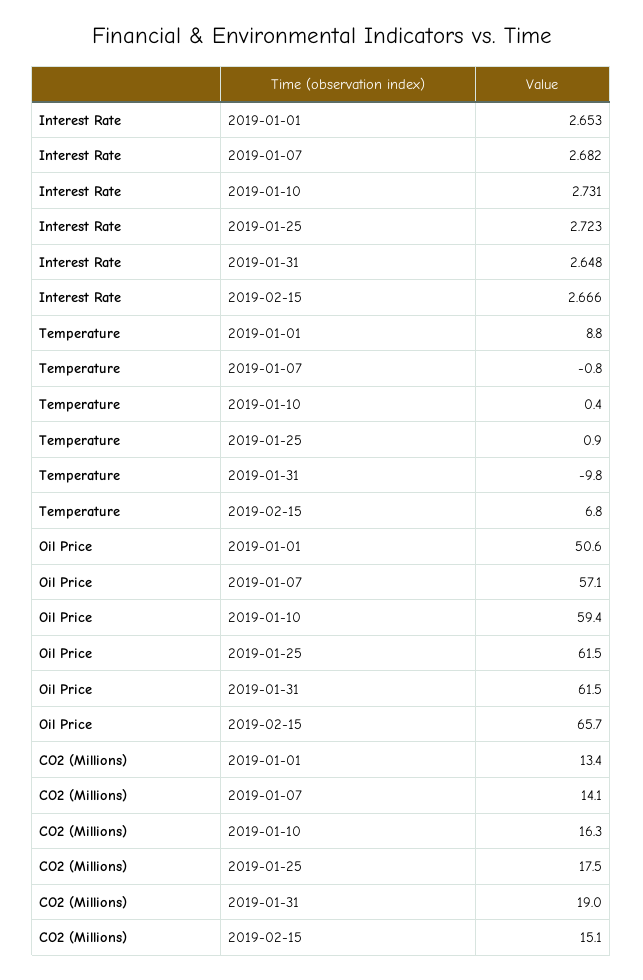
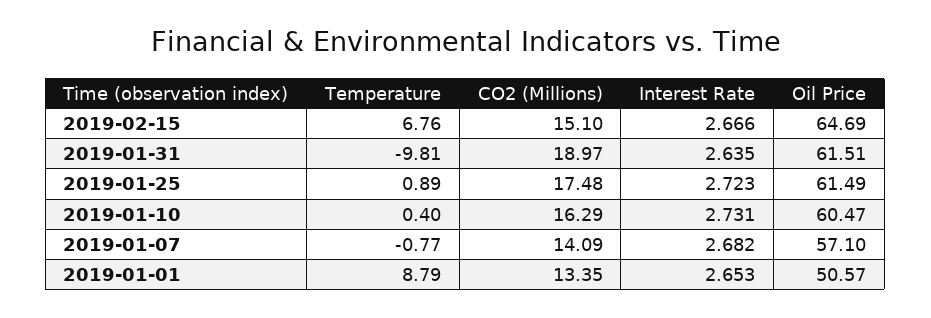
  {
    "Interest Rate": {
      "2019-01-01": 2.653,
      "2019-01-07": 2.682,
      "2019-01-10": 2.731,
      "2019-01-25": 2.723,
-     "2019-01-31": 2.648,
+     "2019-01-31": 2.635,
      "2019-02-15": 2.666
    },
    "Temperature": {
      "2019-01-01": 8.79,
      "2019-01-07": -0.77,
      "2019-01-10": 0.4,
      "2019-01-25": 0.89,
      "2019-01-31": -9.81,
      "2019-02-15": 6.76
    },
    "Oil Price": {
      "2019-01-01": 50.57,
      "2019-01-07": 57.1,
-     "2019-01-10": 59.4,
+     "2019-01-10": 60.47,
      "2019-01-25": 61.49,
      "2019-01-31": 61.51,
-     "2019-02-15": 65.7
+     "2019-02-15": 64.69
    },
    "CO2 (Millions)": {
      "2019-01-01": 13.35,
      "2019-01-07": 14.09,
      "2019-01-10": 16.29,
      "2019-01-25": 17.48,
      "2019-01-31": 18.97,
      "2019-02-15": 15.1
    }
  }

